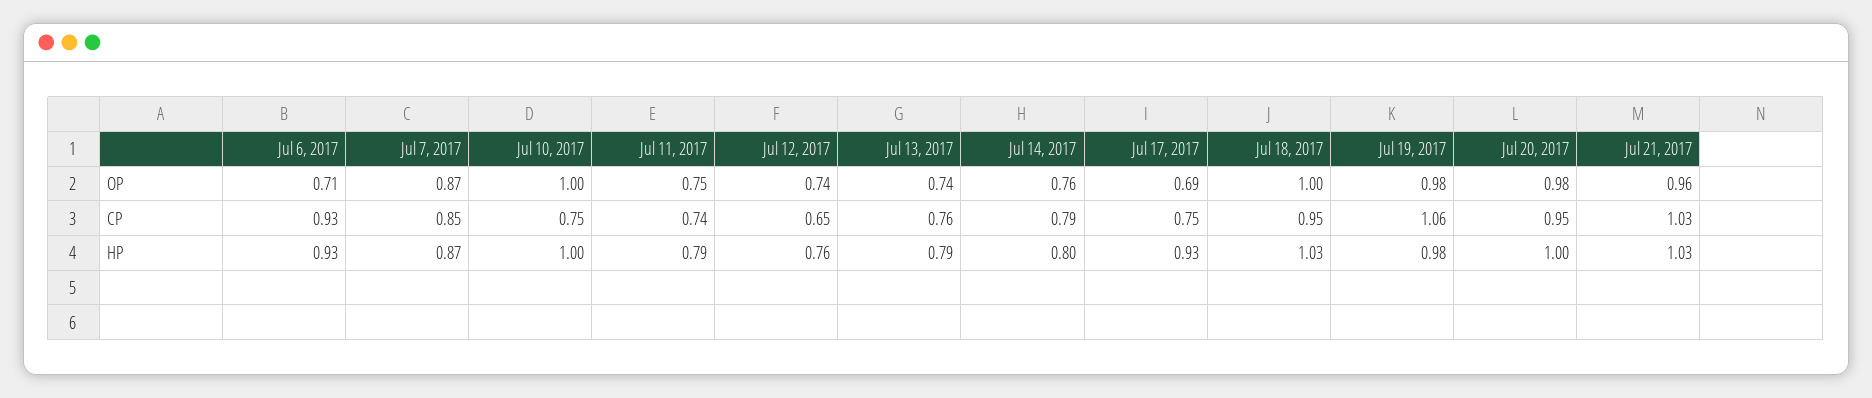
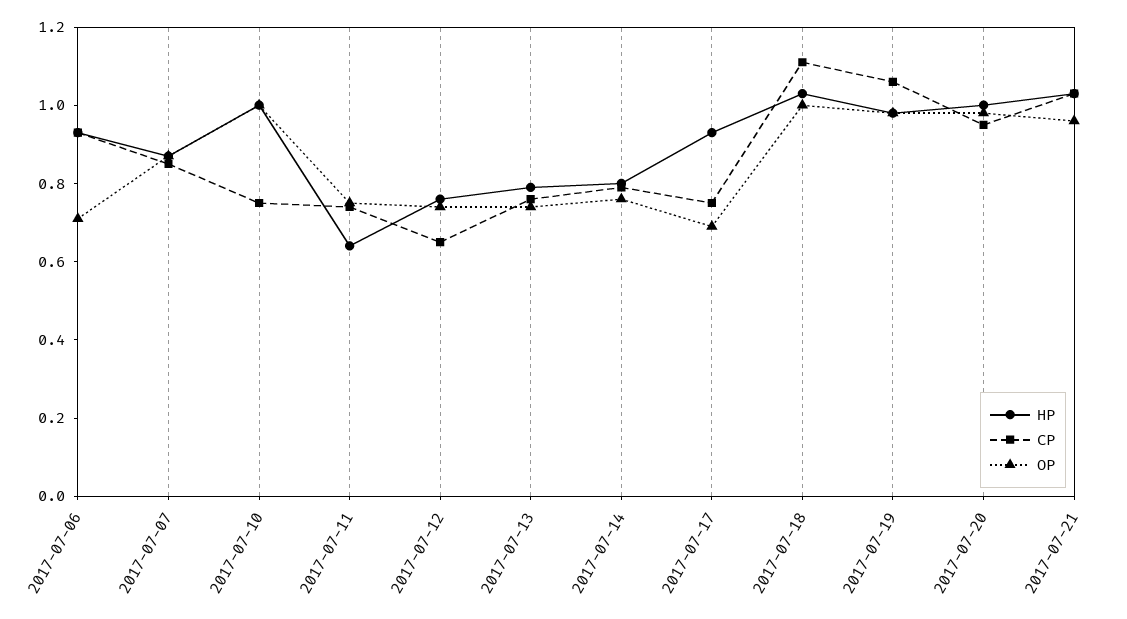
  {
    "OP": {
      "Jul 6, 2017": 0.71,
      "Jul 7, 2017": 0.87,
      "Jul 10, 2017": 1,
      "Jul 11, 2017": 0.75,
      "Jul 12, 2017": 0.74,
      "Jul 13, 2017": 0.74,
      "Jul 14, 2017": 0.76,
      "Jul 17, 2017": 0.69,
      "Jul 18, 2017": 1,
      "Jul 19, 2017": 0.98,
      "Jul 20, 2017": 0.98,
      "Jul 21, 2017": 0.96
    },
    "CP": {
      "Jul 6, 2017": 0.93,
      "Jul 7, 2017": 0.85,
      "Jul 10, 2017": 0.75,
      "Jul 11, 2017": 0.74,
      "Jul 12, 2017": 0.65,
      "Jul 13, 2017": 0.76,
      "Jul 14, 2017": 0.79,
      "Jul 17, 2017": 0.75,
-     "Jul 18, 2017": 0.95,
+     "Jul 18, 2017": 1.1,
      "Jul 19, 2017": 1.06,
      "Jul 20, 2017": 0.95,
      "Jul 21, 2017": 1.03
    },
    "HP": {
      "Jul 6, 2017": 0.93,
      "Jul 7, 2017": 0.87,
      "Jul 10, 2017": 1,
-     "Jul 11, 2017": 0.79,
+     "Jul 11, 2017": 0.65,
      "Jul 12, 2017": 0.76,
      "Jul 13, 2017": 0.79,
      "Jul 14, 2017": 0.8,
      "Jul 17, 2017": 0.93,
      "Jul 18, 2017": 1.03,
      "Jul 19, 2017": 0.98,
      "Jul 20, 2017": 1,
      "Jul 21, 2017": 1.03
    }
  }

